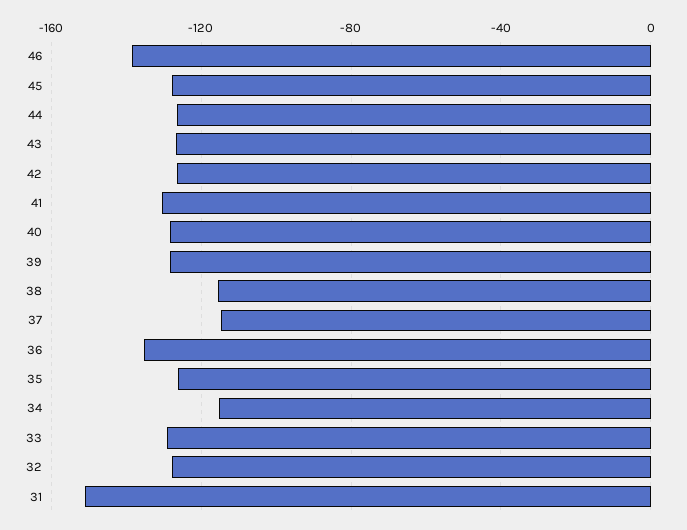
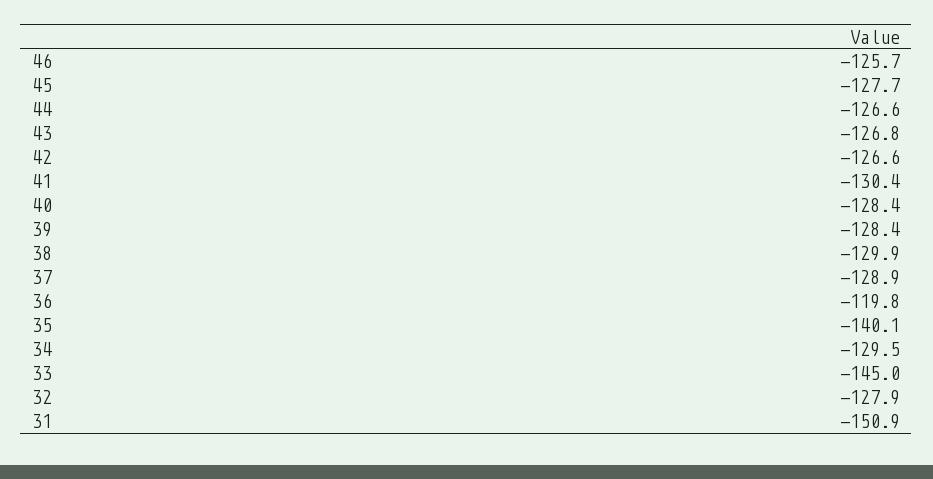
  {
-   "46": -140,
+   "46": -125.7,
    "45": -127.7,
    "44": -126.6,
    "43": -126.8,
    "42": -126.6,
    "41": -130.4,
    "40": -128.4,
    "39": -128.4,
-   "38": -115,
+   "38": -129.9,
-   "37": -115,
+   "37": -128.9,
-   "36": -135,
+   "36": -119.8,
-   "35": -125,
+   "35": -140.1,
-   "34": -115,
+   "34": -129.5,
-   "33": -130,
+   "33": -145,
    "32": -127.9,
    "31": -150.9
  }

